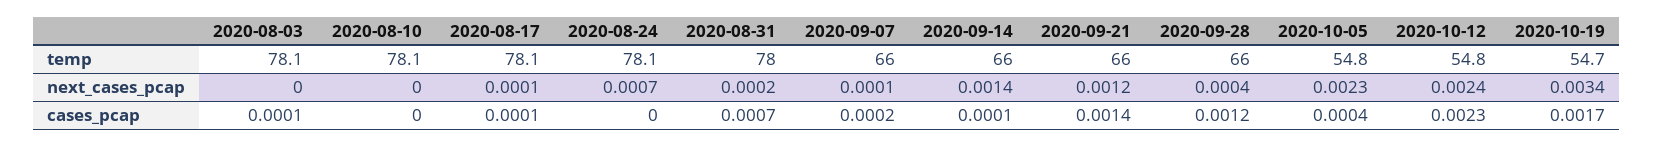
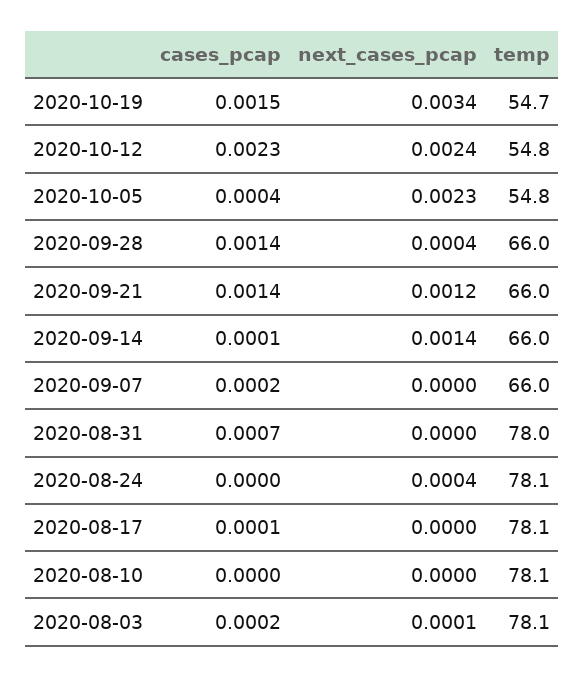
  {
    "2020-08-03": {
      "temp": 78.1,
-     "next_cases_pcap": 0,
+     "next_cases_pcap": 0.0001,
-     "cases_pcap": 0.0001
+     "cases_pcap": 0.0002
    },
    "2020-08-10": {
      "temp": 78.1,
      "next_cases_pcap": 0,
      "cases_pcap": 0
    },
    "2020-08-17": {
      "temp": 78.1,
-     "next_cases_pcap": 0.0001,
+     "next_cases_pcap": 0,
      "cases_pcap": 0.0001
    },
    "2020-08-24": {
      "temp": 78.1,
-     "next_cases_pcap": 0.0007,
+     "next_cases_pcap": 0.0004,
      "cases_pcap": 0
    },
    "2020-08-31": {
      "temp": 78,
-     "next_cases_pcap": 0.0002,
+     "next_cases_pcap": 0,
      "cases_pcap": 0.0007
    },
    "2020-09-07": {
      "temp": 66,
-     "next_cases_pcap": 0.0001,
+     "next_cases_pcap": 0,
      "cases_pcap": 0.0002
    },
    "2020-09-14": {
      "temp": 66,
      "next_cases_pcap": 0.0014,
      "cases_pcap": 0.0001
    },
    "2020-09-21": {
      "temp": 66,
      "next_cases_pcap": 0.0012,
      "cases_pcap": 0.0014
    },
    "2020-09-28": {
      "temp": 66,
      "next_cases_pcap": 0.0004,
-     "cases_pcap": 0.0012
+     "cases_pcap": 0.0014
    },
    "2020-10-05": {
      "temp": 54.8,
      "next_cases_pcap": 0.0023,
      "cases_pcap": 0.0004
    },
    "2020-10-12": {
      "temp": 54.8,
      "next_cases_pcap": 0.0024,
      "cases_pcap": 0.0023
    },
    "2020-10-19": {
      "temp": 54.7,
      "next_cases_pcap": 0.0034,
-     "cases_pcap": 0.0017
+     "cases_pcap": 0.0015
    }
  }

